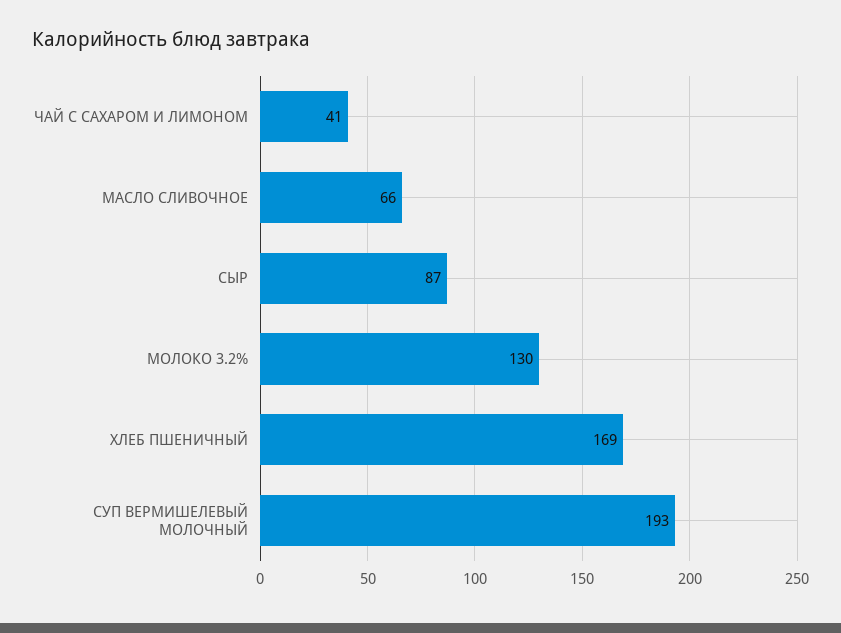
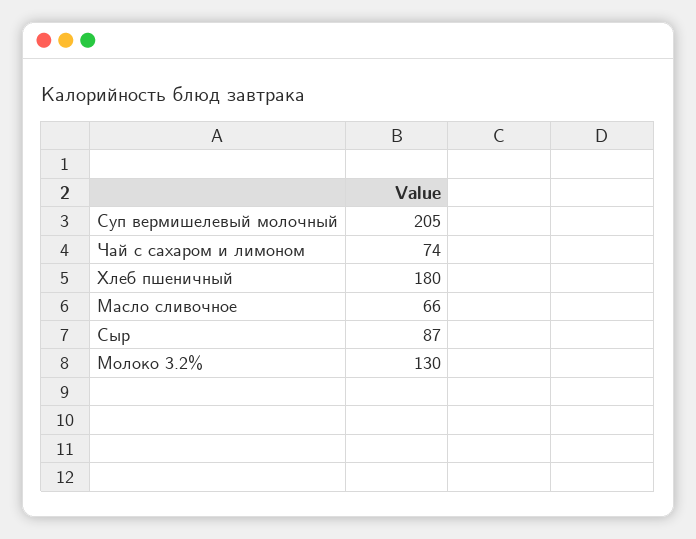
  {
-   "ЧАЙ С САХАРОМ И ЛИМОНОМ": 41,
+   "ЧАЙ С САХАРОМ И ЛИМОНОМ": 74,
    "МАСЛО СЛИВОЧНОЕ": 66,
    "СЫР": 87,
    "МОЛОКО 3.2%": 130,
-   "ХЛЕБ ПШЕНИЧНЫЙ": 169,
+   "ХЛЕБ ПШЕНИЧНЫЙ": 180,
-   "СУП ВЕРМИШЕЛЕВЫЙ МОЛОЧНЫЙ": 193
+   "СУП ВЕРМИШЕЛЕВЫЙ МОЛОЧНЫЙ": 205
  }

